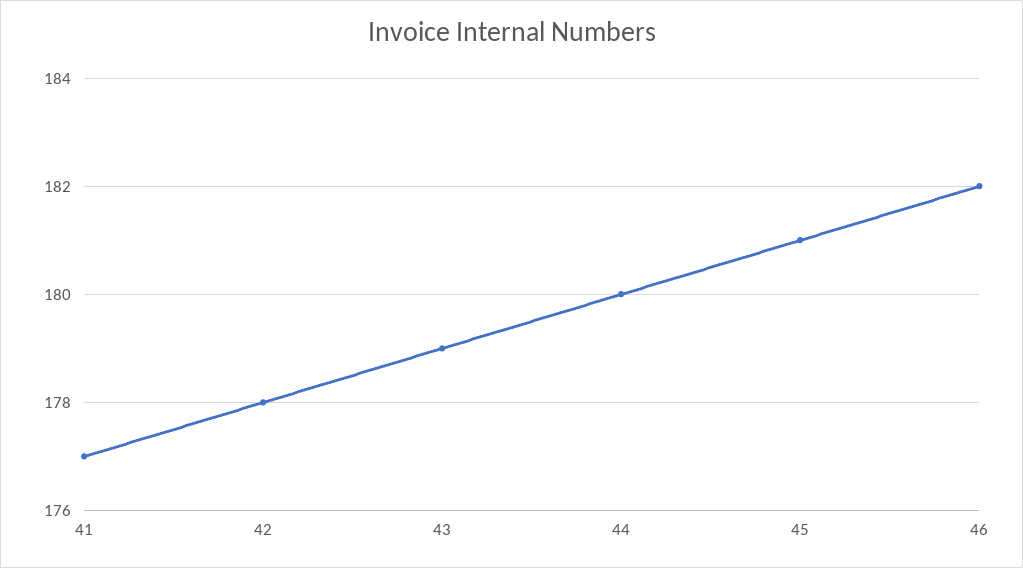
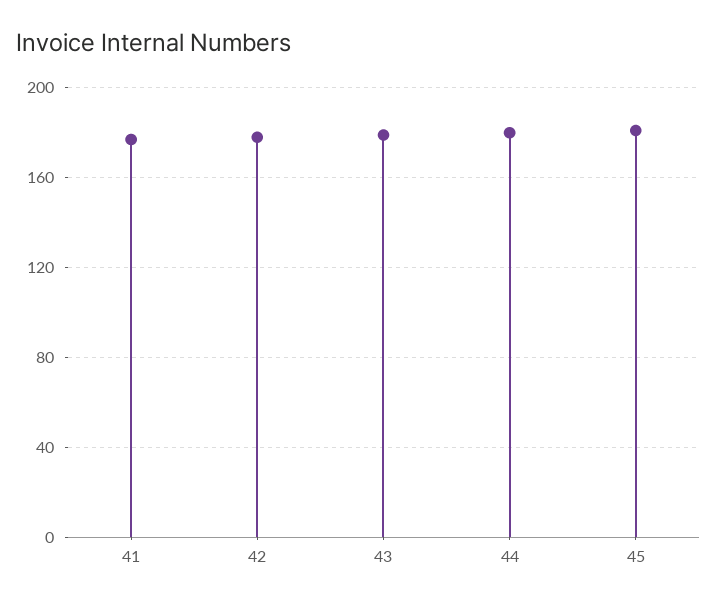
  {
    "41": 177,
    "42": 178,
    "43": 179,
    "44": 180,
-   "45": 181,
+   "45": 181
-   "46": 182
  }

